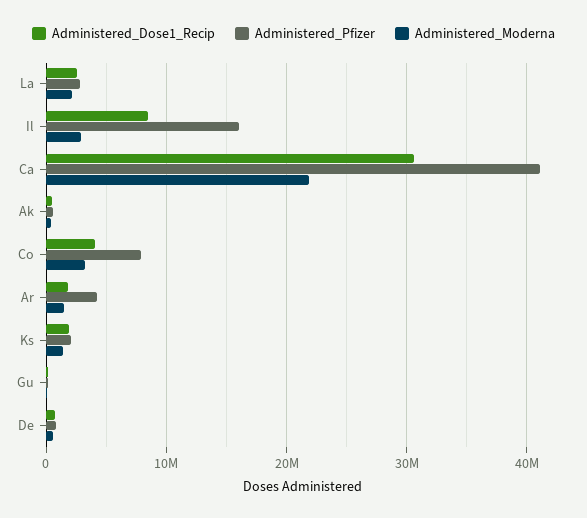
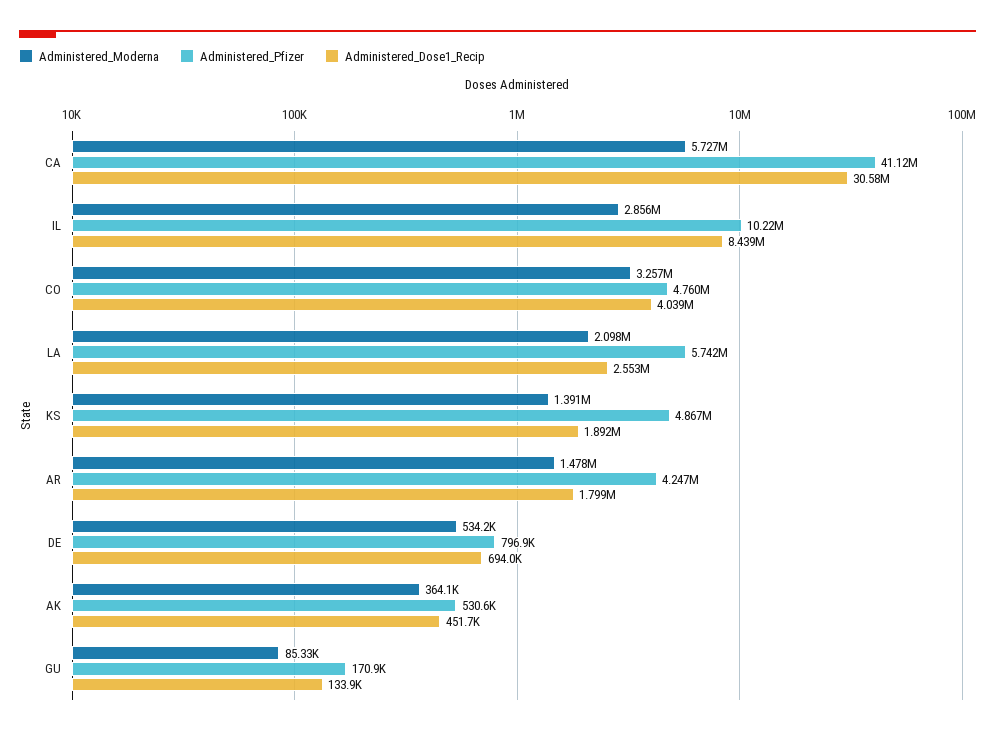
  {
    "Administered_Dose1_Recip": {
      "La": 2553000,
      "Il": 8439000,
      "Ca": 30580000,
      "Ak": 451700,
      "Co": 4039000,
      "Ar": 1799000,
      "Ks": 1892000,
      "Gu": 133900,
      "De": 694000
    },
    "Administered_Pfizer": {
-     "La": 3000000,
+     "La": 5742000,
-     "Il": 16000000,
+     "Il": 10220000,
      "Ca": 41120000,
      "Ak": 530600,
-     "Co": 8000000,
+     "Co": 4760000,
      "Ar": 4247000,
-     "Ks": 2000000,
+     "Ks": 4867000,
      "Gu": 170900,
      "De": 796900
    },
    "Administered_Moderna": {
      "La": 2098000,
      "Il": 2856000,
-     "Ca": 22000000,
+     "Ca": 5727000,
      "Ak": 364100,
      "Co": 3257000,
      "Ar": 1478000,
      "Ks": 1391000,
      "Gu": 85330,
      "De": 534200
    }
  }

